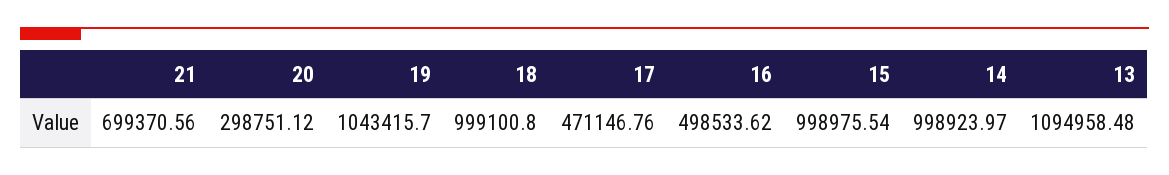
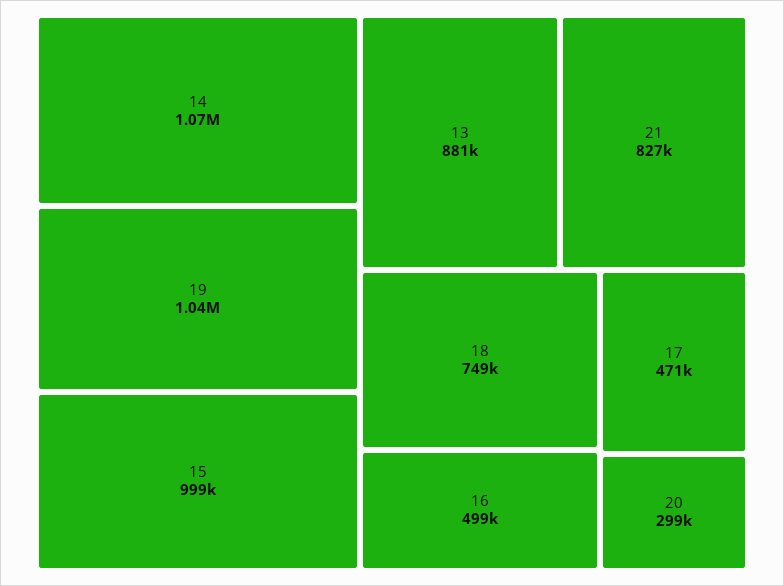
  {
-   "21": 699370.56,
+   "21": 827000,
    "20": 298751.12,
    "19": 1043415.7,
-   "18": 999100.8,
+   "18": 749000,
    "17": 471146.76,
    "16": 498533.62,
    "15": 998975.54,
-   "14": 998923.97,
+   "14": 1070000,
-   "13": 1094958.48
+   "13": 881000
  }

